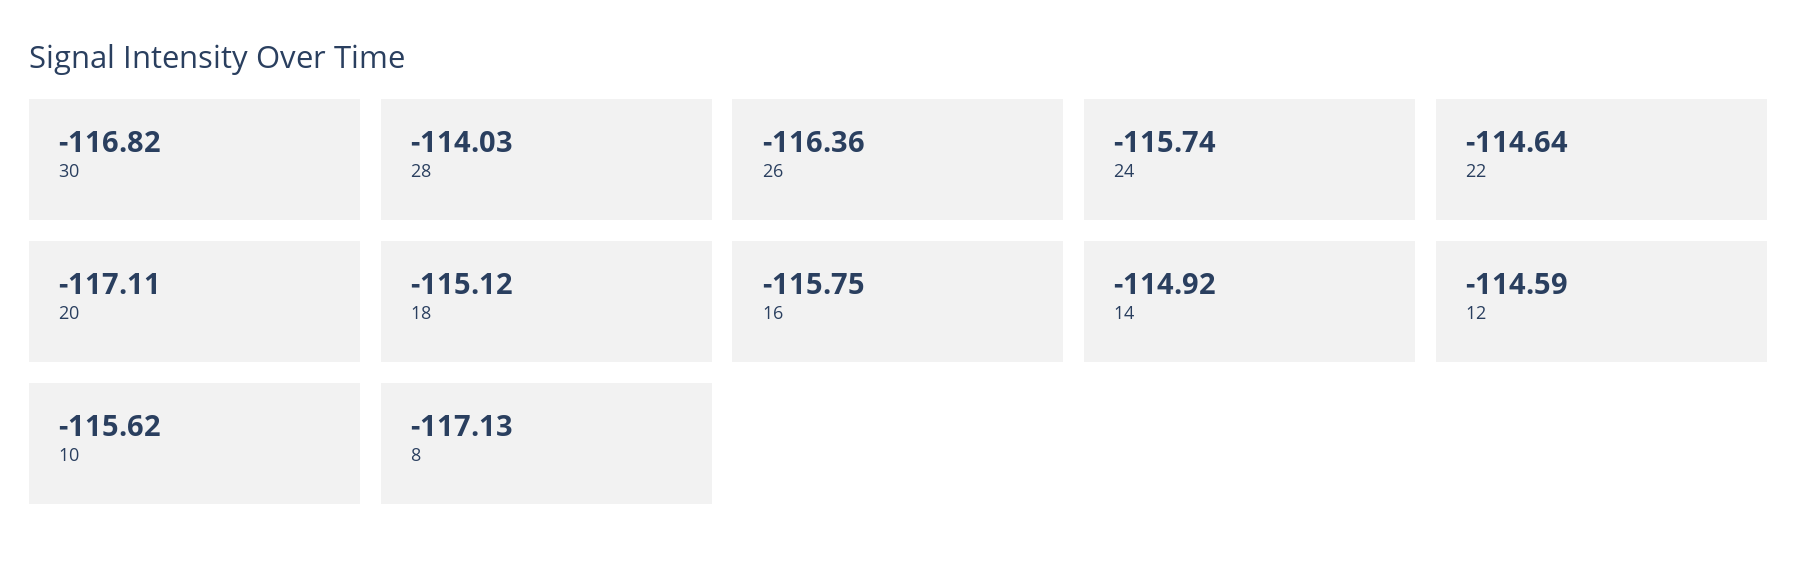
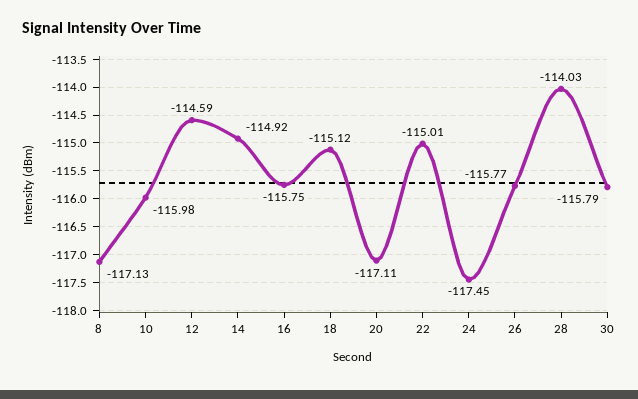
  {
-   "30": -116.82,
+   "30": -115.79,
    "28": -114.03,
-   "26": -116.36,
+   "26": -115.77,
-   "24": -115.74,
+   "24": -117.45,
-   "22": -114.64,
+   "22": -115.01,
    "20": -117.11,
    "18": -115.12,
    "16": -115.75,
    "14": -114.92,
    "12": -114.59,
-   "10": -115.62,
+   "10": -115.98,
    "8": -117.13
  }

